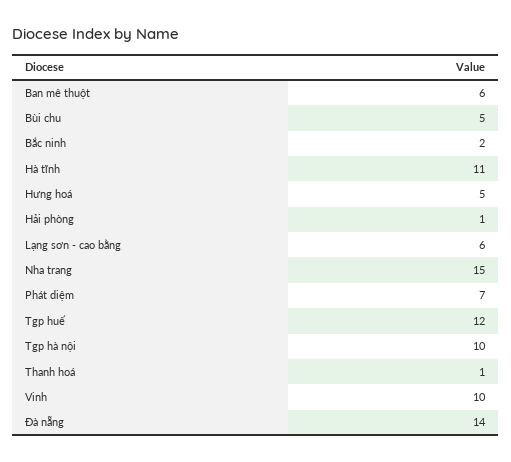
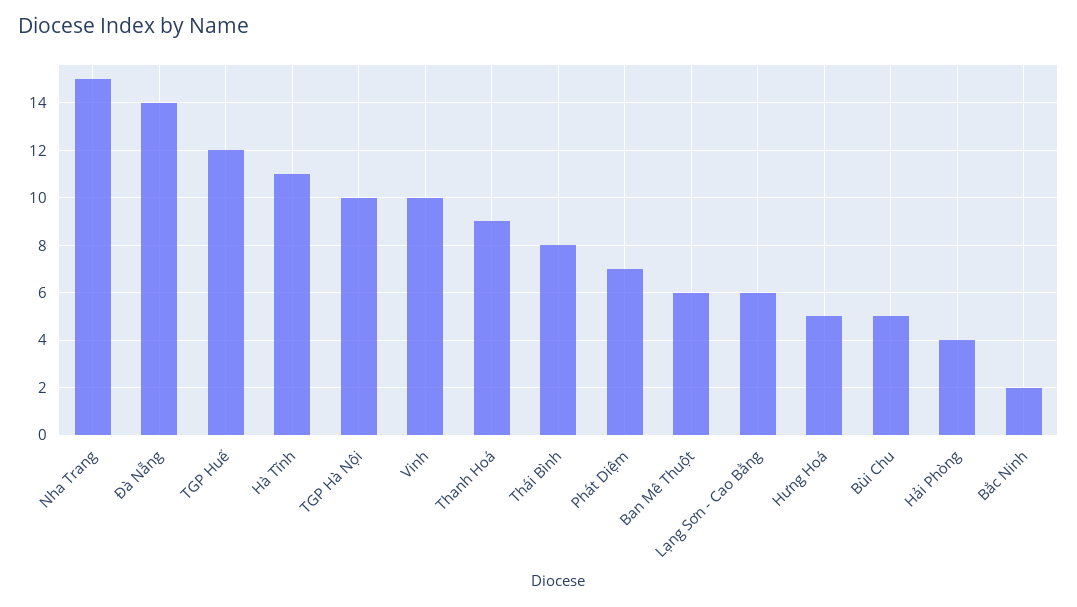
  {
    "Ban mê thuột": 6,
    "Bùi chu": 5,
    "Bắc ninh": 2,
    "Hà tĩnh": 11,
    "Hưng hoá": 5,
-   "Hải phòng": 1,
+   "Hải phòng": 4,
    "Lạng sơn - cao bằng": 6,
    "Nha trang": 15,
    "Phát diệm": 7,
    "Tgp huế": 12,
    "Tgp hà nội": 10,
-   "Thanh hoá": 1,
+   "Thanh hoá": 9,
    "Vinh": 10,
-   "Đà nẵng": 14
+   "Đà nẵng": 14,
+   "Thái Bình": 8
  }

